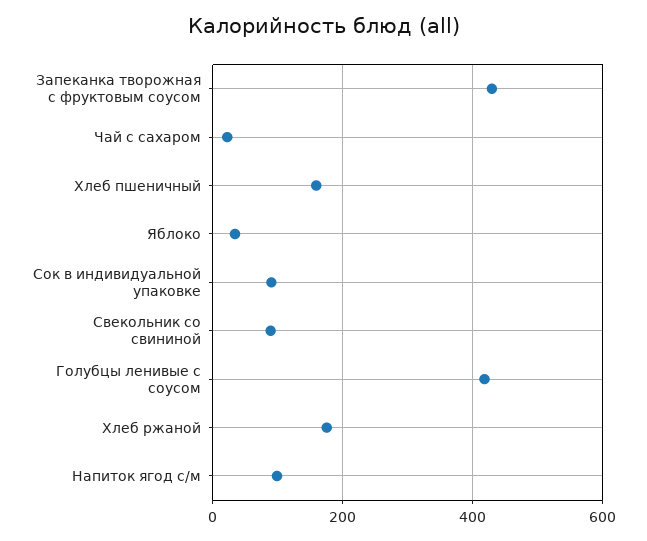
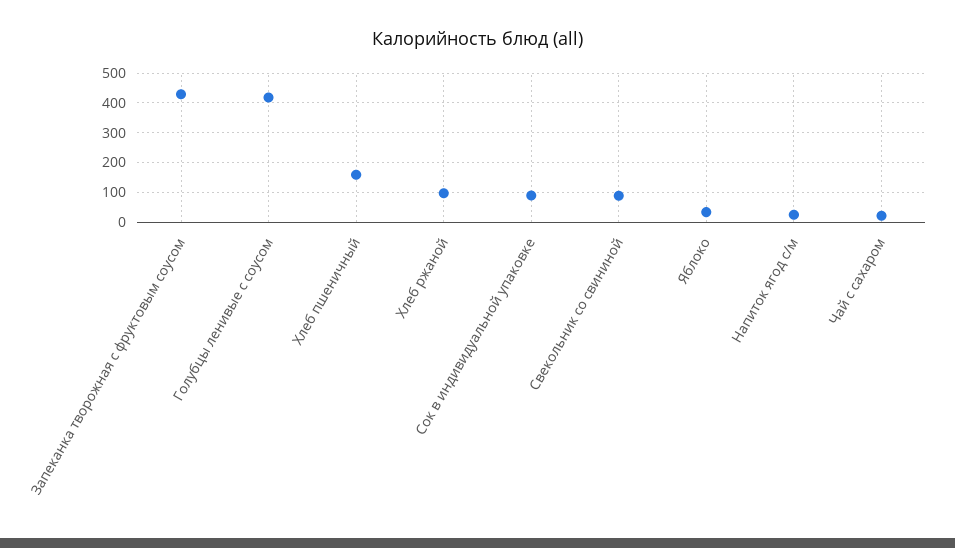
  {
    "Запеканка творожная с фруктовым соусом": 420,
    "Чай с сахаром": 20,
    "Хлеб пшеничный": 160,
    "Яблоко": 40,
    "Сок в индивидуальной упаковке": 100,
    "Свекольник со свининой": 80,
    "Голубцы ленивые с соусом": 420,
-   "Хлеб ржаной": 180,
+   "Хлеб ржаной": 100,
-   "Напиток ягод с/м": 100
+   "Напиток ягод с/м": 25
  }

